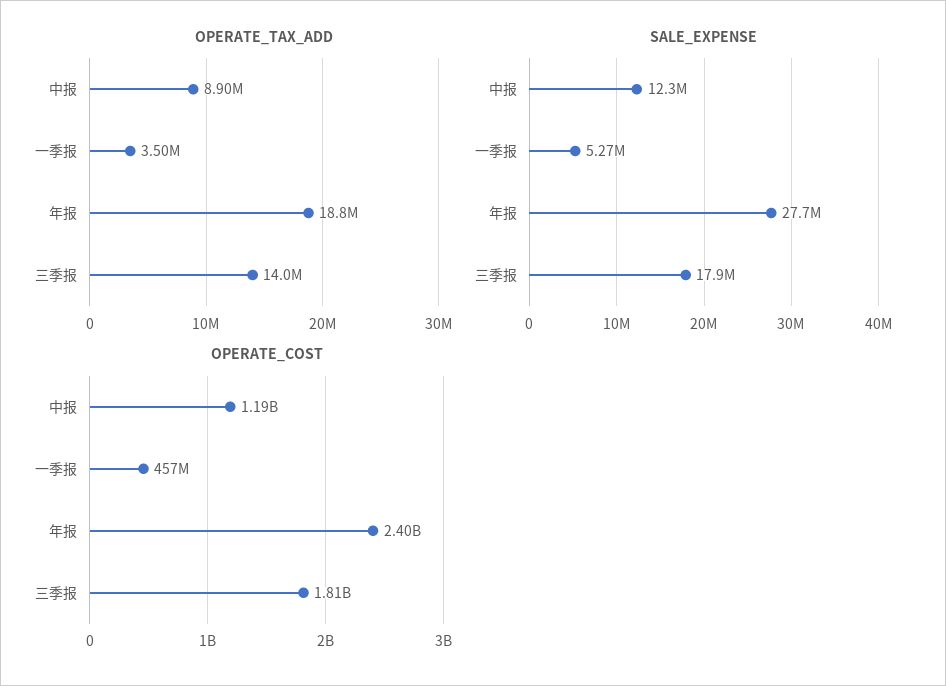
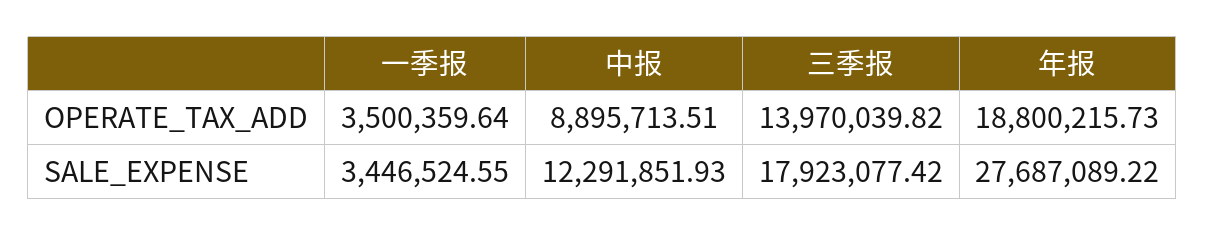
  {
    "OPERATE_TAX_ADD": {
      "中报": 8895713.51,
      "一季报": 3500359.64,
      "年报": 18800215.73,
      "三季报": 13970039.82
    },
    "SALE_EXPENSE": {
      "中报": 12291851.93,
-     "一季报": 5270000,
+     "一季报": 3446524.55,
      "年报": 27687089.22,
      "三季报": 17923077.42
-   },
+   }
-   "OPERATE_COST": {
-     "中报": 1190000000,
-     "一季报": 457000000,
-     "年报": 2400000000,
-     "三季报": 1810000000
-   }
  }

